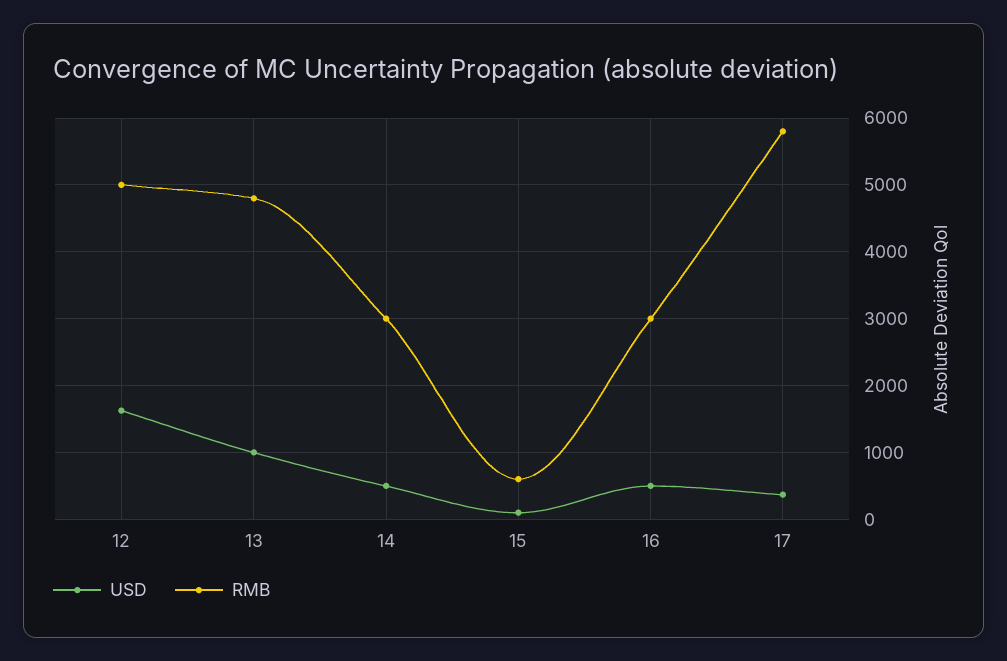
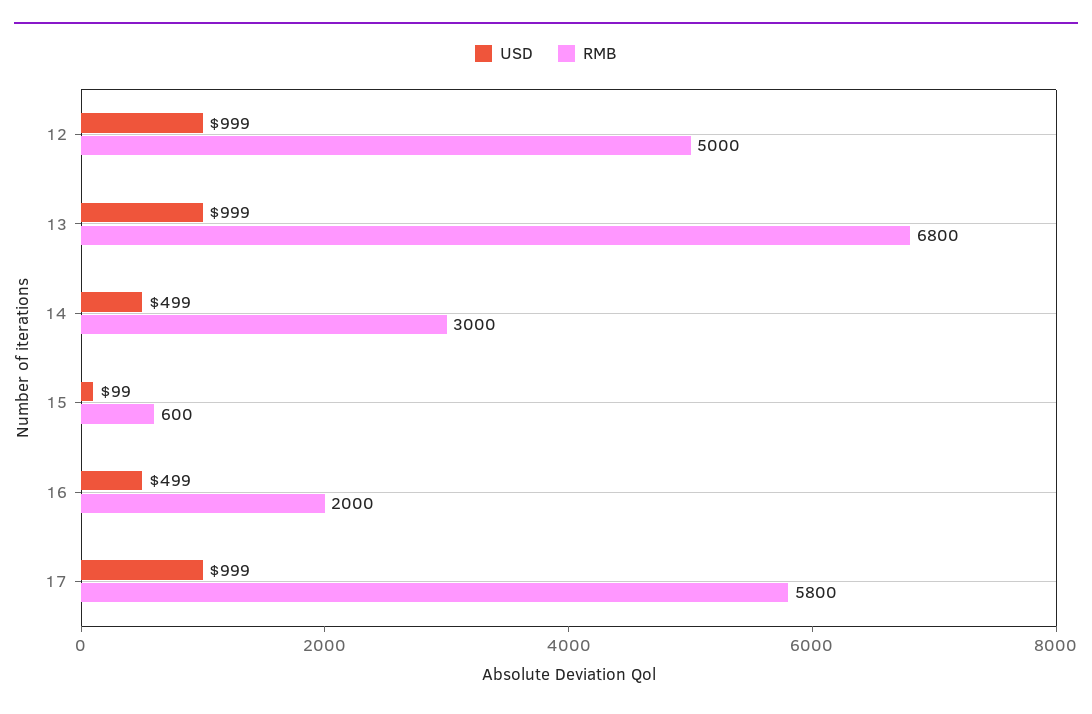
  {
    "USD": {
-     "12": 1600,
+     "12": 999,
      "13": 999,
      "14": 499,
      "15": 99,
      "16": 499,
-     "17": 400
+     "17": 999
    },
    "RMB": {
      "12": 5000,
-     "13": 4800,
+     "13": 6800,
      "14": 3000,
      "15": 600,
-     "16": 3000,
+     "16": 2000,
      "17": 5800
    }
  }

